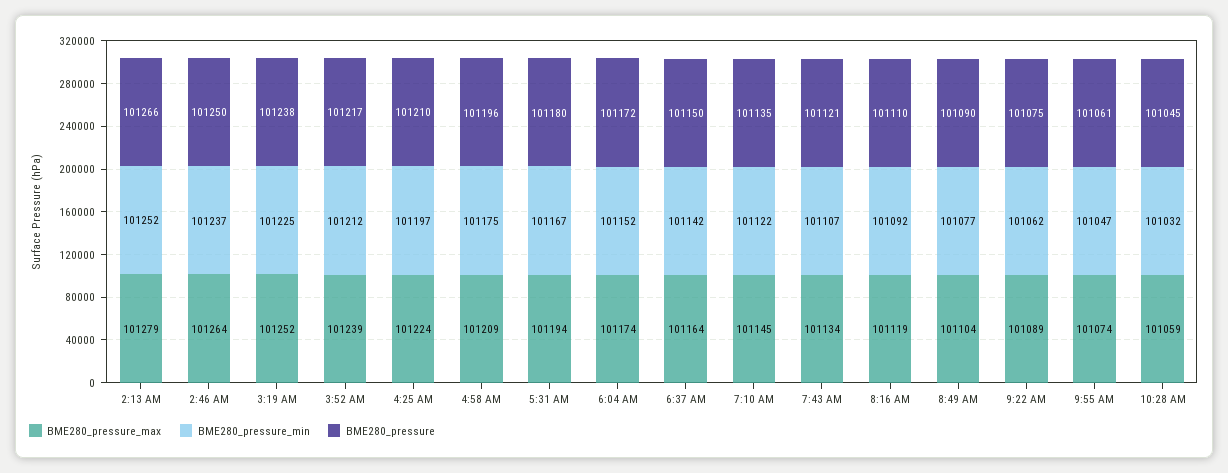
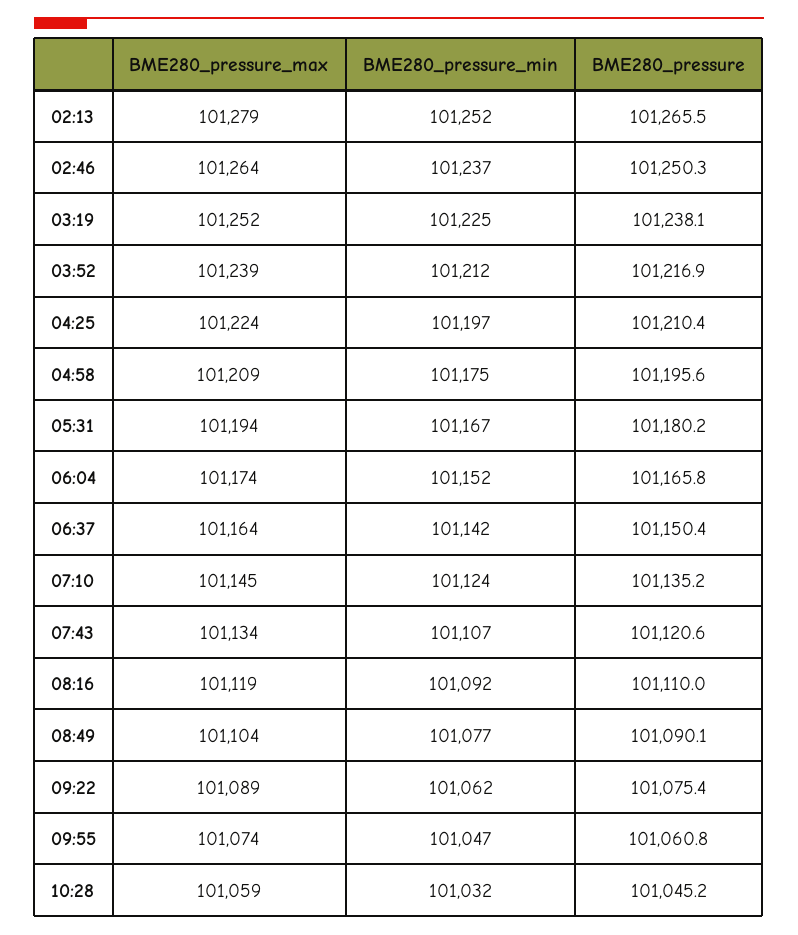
  {
    "BME280_pressure_max": {
      "2:13 AM": 101279,
      "2:46 AM": 101264,
      "3:19 AM": 101252,
      "3:52 AM": 101239,
      "4:25 AM": 101224,
      "4:58 AM": 101209,
      "5:31 AM": 101194,
      "6:04 AM": 101174,
      "6:37 AM": 101164,
      "7:10 AM": 101145,
      "7:43 AM": 101134,
      "8:16 AM": 101119,
      "8:49 AM": 101104,
      "9:22 AM": 101089,
      "9:55 AM": 101074,
      "10:28 AM": 101059
    },
    "BME280_pressure_min": {
      "2:13 AM": 101252,
      "2:46 AM": 101237,
      "3:19 AM": 101225,
      "3:52 AM": 101212,
      "4:25 AM": 101197,
      "4:58 AM": 101175,
      "5:31 AM": 101167,
      "6:04 AM": 101152,
      "6:37 AM": 101142,
-     "7:10 AM": 101122,
+     "7:10 AM": 101124,
      "7:43 AM": 101107,
      "8:16 AM": 101092,
      "8:49 AM": 101077,
      "9:22 AM": 101062,
      "9:55 AM": 101047,
      "10:28 AM": 101032
    },
    "BME280_pressure": {
      "2:13 AM": 101265.5,
      "2:46 AM": 101250.3,
      "3:19 AM": 101238.1,
      "3:52 AM": 101216.9,
      "4:25 AM": 101210.4,
      "4:58 AM": 101195.6,
      "5:31 AM": 101180.2,
-     "6:04 AM": 101172,
+     "6:04 AM": 101165.8,
      "6:37 AM": 101150.4,
      "7:10 AM": 101135.2,
      "7:43 AM": 101120.6,
      "8:16 AM": 101110,
      "8:49 AM": 101090.1,
      "9:22 AM": 101075.4,
      "9:55 AM": 101060.8,
      "10:28 AM": 101045.2
    }
  }

